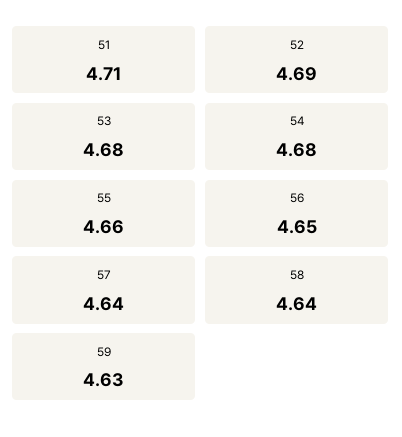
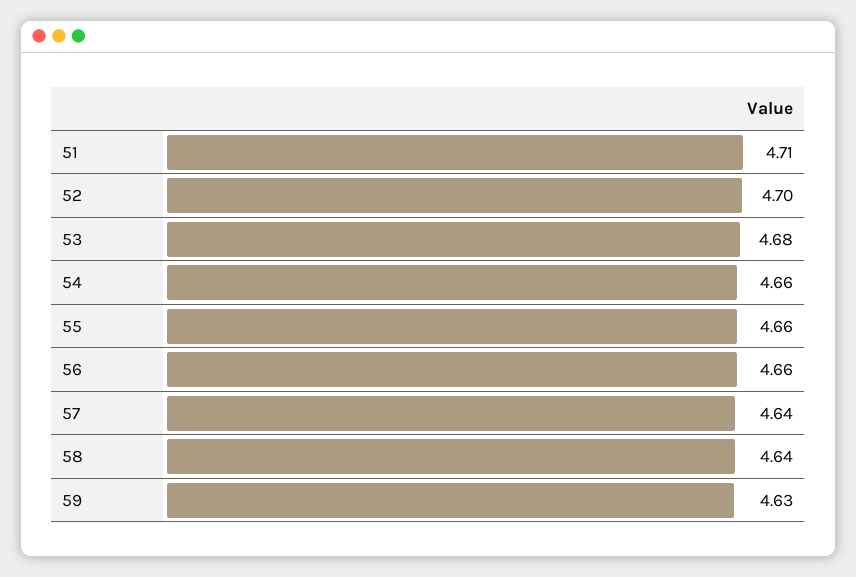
  {
    "51": 4.71,
-   "52": 4.69,
+   "52": 4.7,
    "53": 4.68,
-   "54": 4.68,
+   "54": 4.66,
    "55": 4.66,
-   "56": 4.65,
+   "56": 4.66,
    "57": 4.64,
    "58": 4.64,
    "59": 4.63
  }

